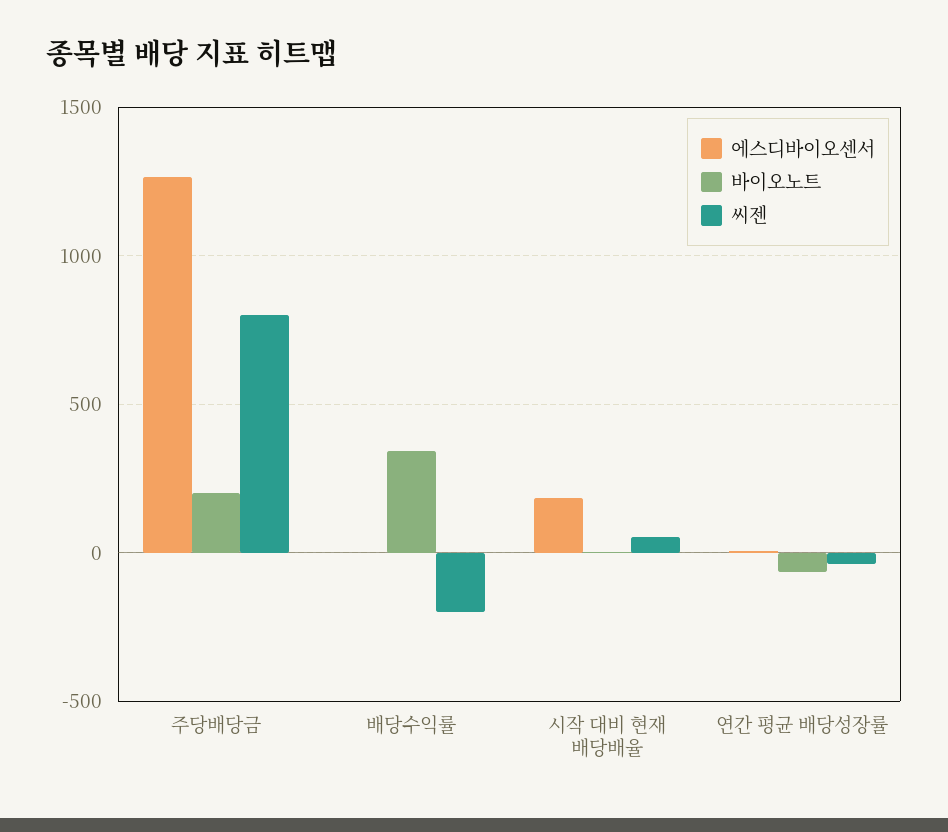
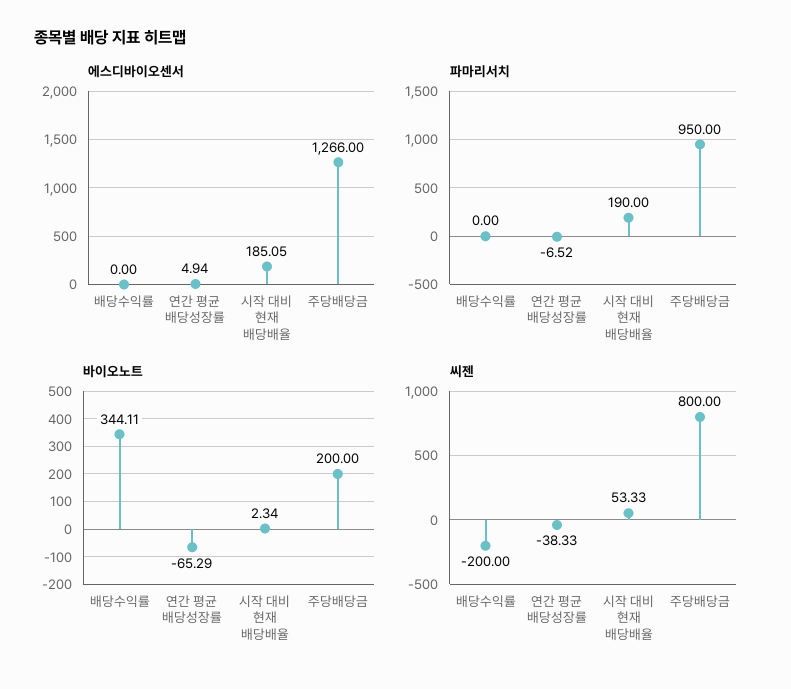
  {
    "에스디바이오센서": {
      "주당배당금": 1266,
      "배당수익률": 0,
      "시작 대비 현재 배당배율": 185.05,
      "연간 평균 배당성장률": 4.94
    },
    "바이오노트": {
      "주당배당금": 200,
      "배당수익률": 344.11,
      "시작 대비 현재 배당배율": 2.34,
      "연간 평균 배당성장률": -65.29
    },
    "씨젠": {
      "주당배당금": 800,
      "배당수익률": -200,
      "시작 대비 현재 배당배율": 53.33,
      "연간 평균 배당성장률": -38.33
-   }
+   },
+   "파마리서치": {
+     "배당수익률": 0,
+     "연간 평균 배당성장률": -6.52,
+     "시작 대비 현재 배당배율": 190,
+     "주당배당금": 950
+   }
  }

